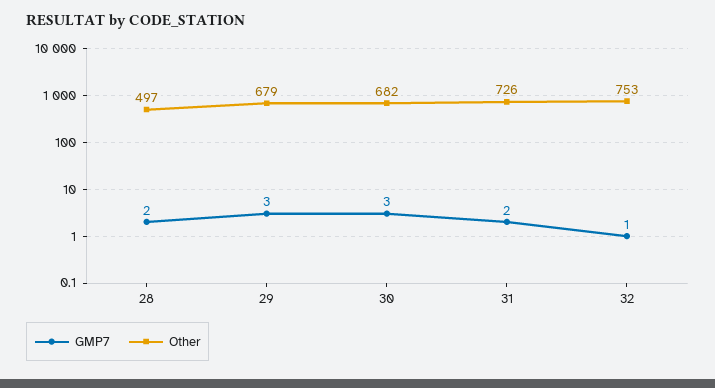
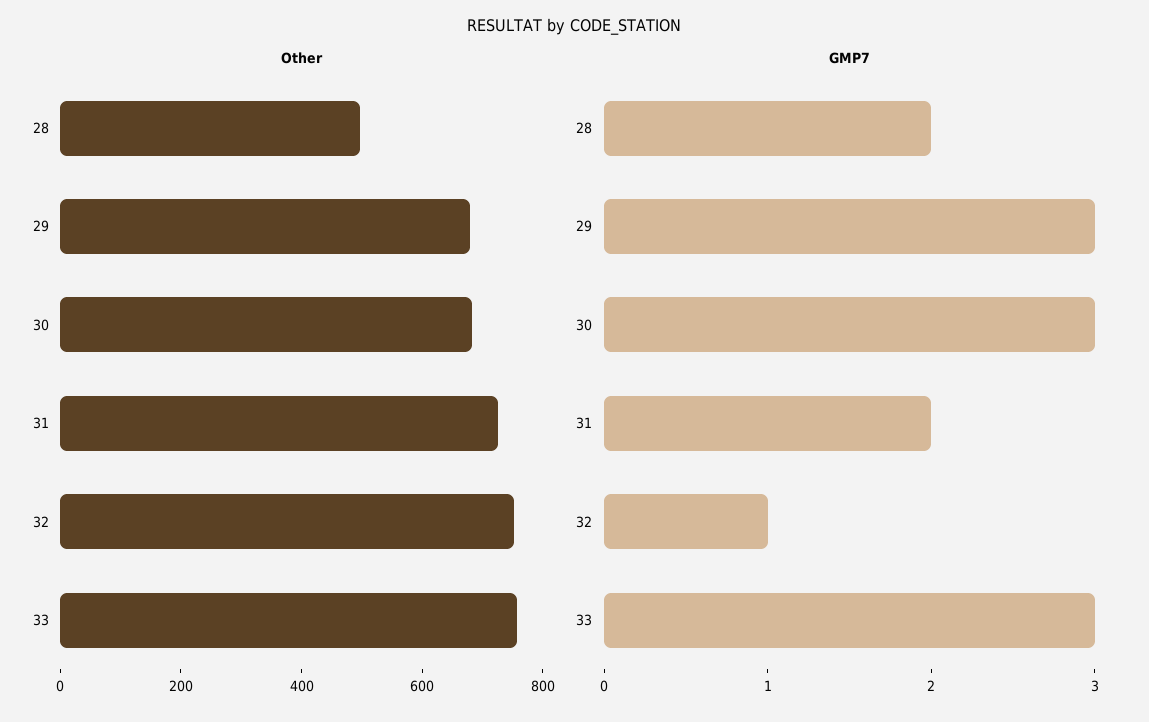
  {
    "GMP7": {
      "28": 2,
      "29": 3,
      "30": 3,
      "31": 2,
-     "32": 1
+     "32": 1,
+     "33": 3
    },
    "Other": {
      "28": 497,
      "29": 679,
      "30": 682,
      "31": 726,
-     "32": 753
+     "32": 753,
+     "33": 750
    }
  }

